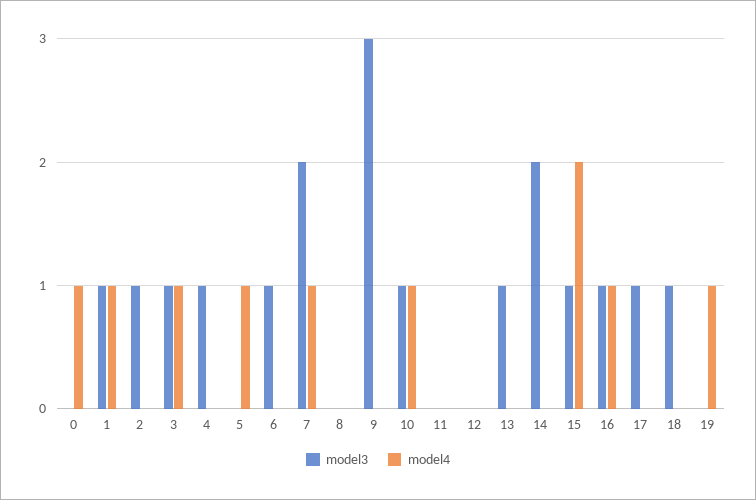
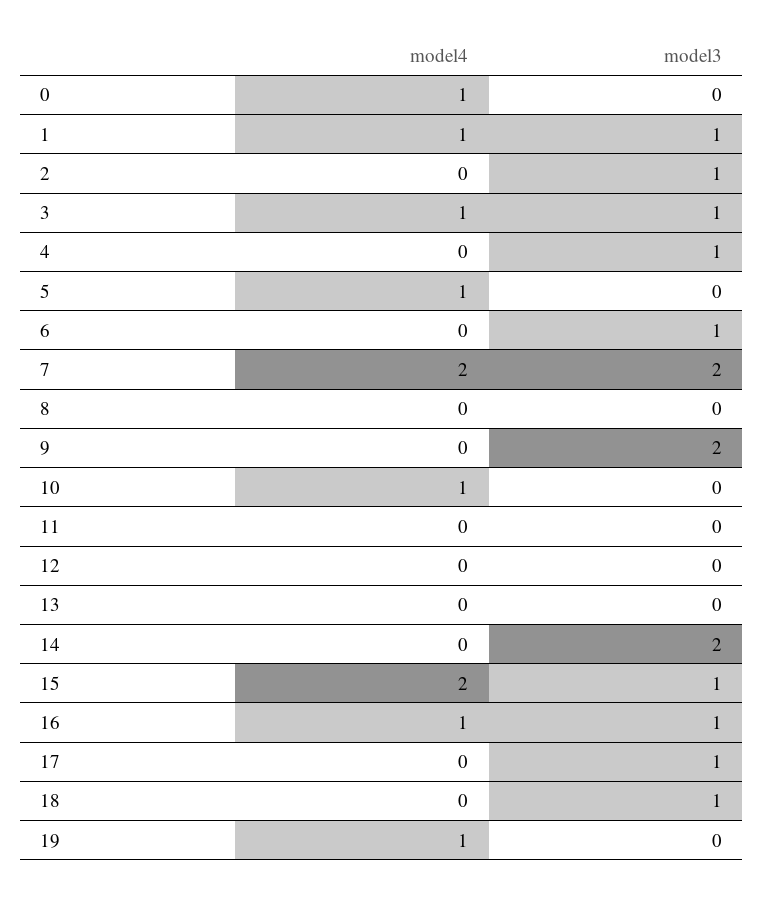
  {
    "model3": {
      "0": 0,
      "1": 1,
      "2": 1,
      "3": 1,
      "4": 1,
      "5": 0,
      "6": 1,
      "7": 2,
      "8": 0,
-     "9": 3,
+     "9": 2,
-     "10": 1,
+     "10": 0,
      "11": 0,
      "12": 0,
-     "13": 1,
+     "13": 0,
      "14": 2,
      "15": 1,
      "16": 1,
      "17": 1,
      "18": 1,
      "19": 0
    },
    "model4": {
      "0": 1,
      "1": 1,
      "2": 0,
      "3": 1,
      "4": 0,
      "5": 1,
      "6": 0,
-     "7": 1,
+     "7": 2,
      "8": 0,
      "9": 0,
      "10": 1,
      "11": 0,
      "12": 0,
      "13": 0,
      "14": 0,
      "15": 2,
      "16": 1,
      "17": 0,
      "18": 0,
      "19": 1
    }
  }

